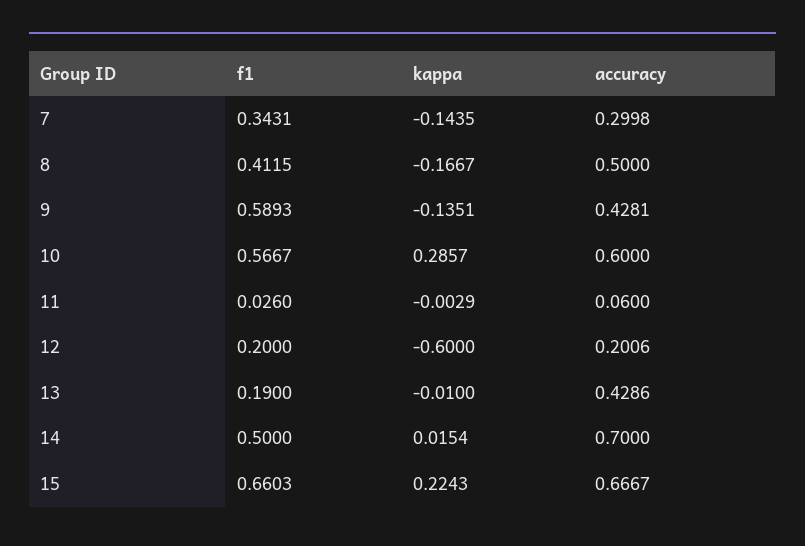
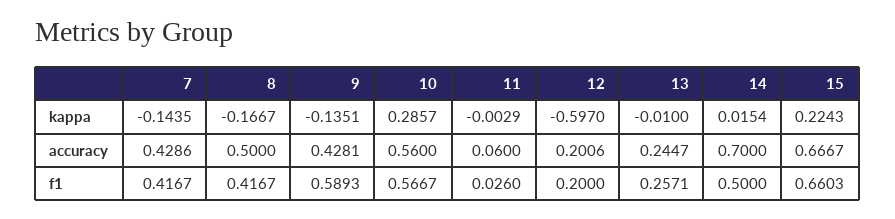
  {
    "f1": {
-     "7": 0.3431,
+     "7": 0.4167,
-     "8": 0.4115,
+     "8": 0.4167,
      "9": 0.5893,
      "10": 0.5667,
      "11": 0.026,
      "12": 0.2,
-     "13": 0.19,
+     "13": 0.2571,
      "14": 0.5,
      "15": 0.6603
    },
    "kappa": {
      "7": -0.1435,
      "8": -0.1667,
      "9": -0.1351,
      "10": 0.2857,
      "11": -0.0029,
-     "12": -0.6,
+     "12": -0.597,
      "13": -0.01,
      "14": 0.0154,
      "15": 0.2243
    },
    "accuracy": {
-     "7": 0.2998,
+     "7": 0.4286,
      "8": 0.5,
      "9": 0.4281,
-     "10": 0.6,
+     "10": 0.56,
      "11": 0.06,
      "12": 0.2006,
-     "13": 0.4286,
+     "13": 0.2447,
      "14": 0.7,
      "15": 0.6667
    }
  }

